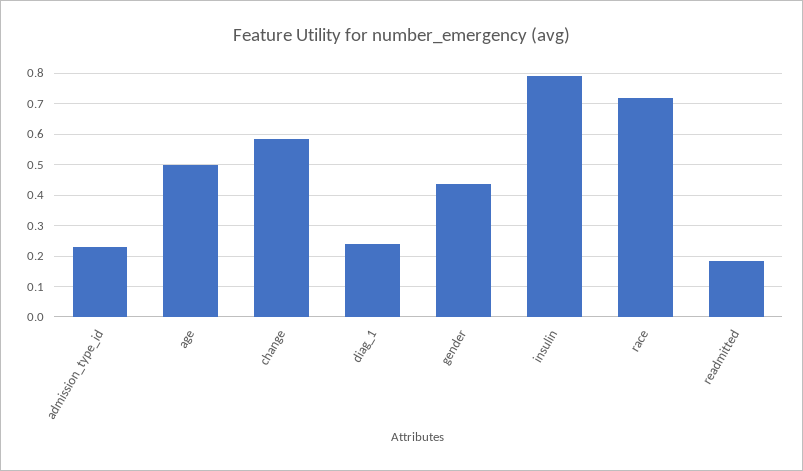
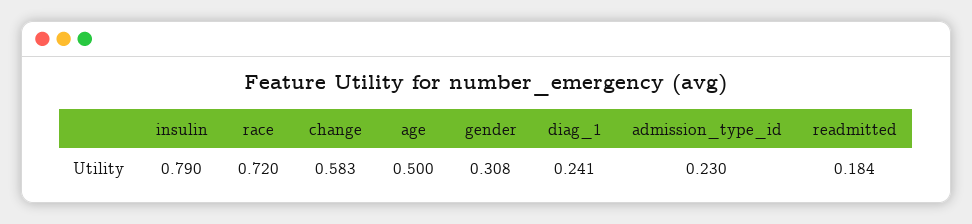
  {
    "admission_type_id": 0.23,
    "age": 0.5,
    "change": 0.583,
    "diag_1": 0.241,
-   "gender": 0.44,
+   "gender": 0.308,
    "insulin": 0.79,
    "race": 0.72,
    "readmitted": 0.184
  }

